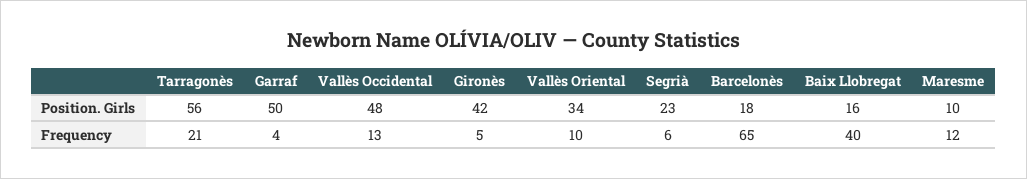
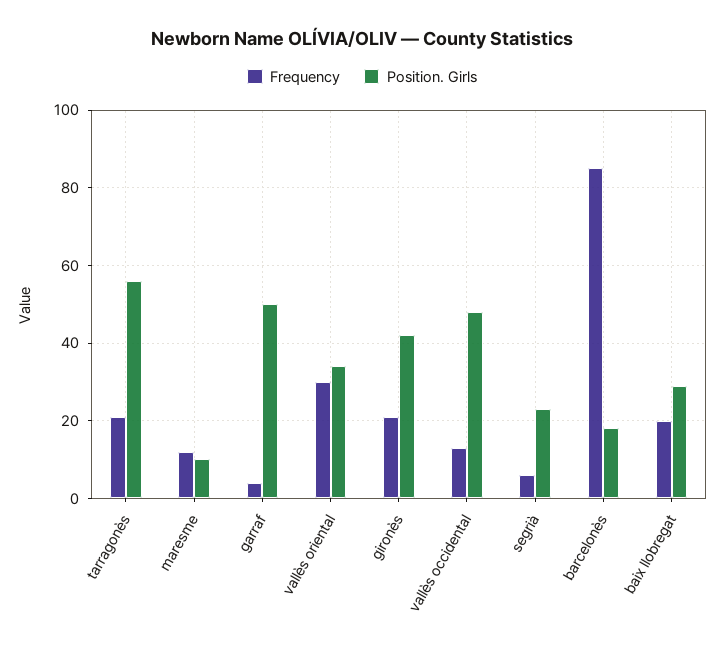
  {
    "Position. Girls": {
      "Tarragonès": 56,
      "Garraf": 50,
      "Vallès Occidental": 48,
      "Gironès": 42,
      "Vallès Oriental": 34,
      "Segrià": 23,
      "Barcelonès": 18,
-     "Baix Llobregat": 16,
+     "Baix Llobregat": 30,
      "Maresme": 10
    },
    "Frequency": {
      "Tarragonès": 21,
      "Garraf": 4,
      "Vallès Occidental": 13,
-     "Gironès": 5,
+     "Gironès": 20,
-     "Vallès Oriental": 10,
+     "Vallès Oriental": 30,
      "Segrià": 6,
-     "Barcelonès": 65,
+     "Barcelonès": 85,
-     "Baix Llobregat": 40,
+     "Baix Llobregat": 20,
      "Maresme": 12
    }
  }

